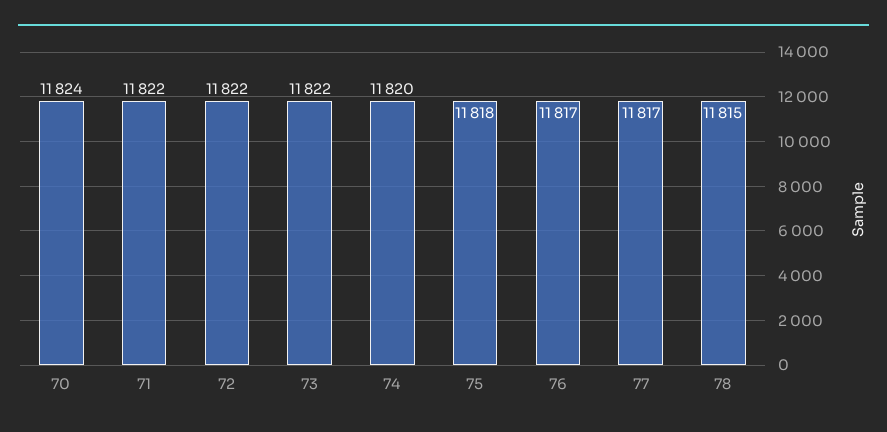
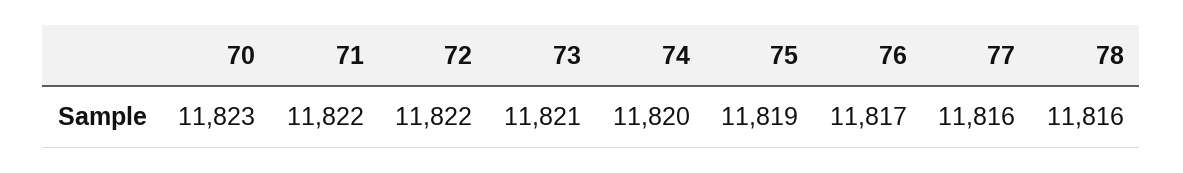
  {
-   "70": 11824,
+   "70": 11823,
    "71": 11822,
    "72": 11822,
-   "73": 11822,
+   "73": 11821,
    "74": 11820,
-   "75": 11818,
+   "75": 11819,
    "76": 11817,
-   "77": 11817,
+   "77": 11816,
-   "78": 11815
+   "78": 11816
  }

